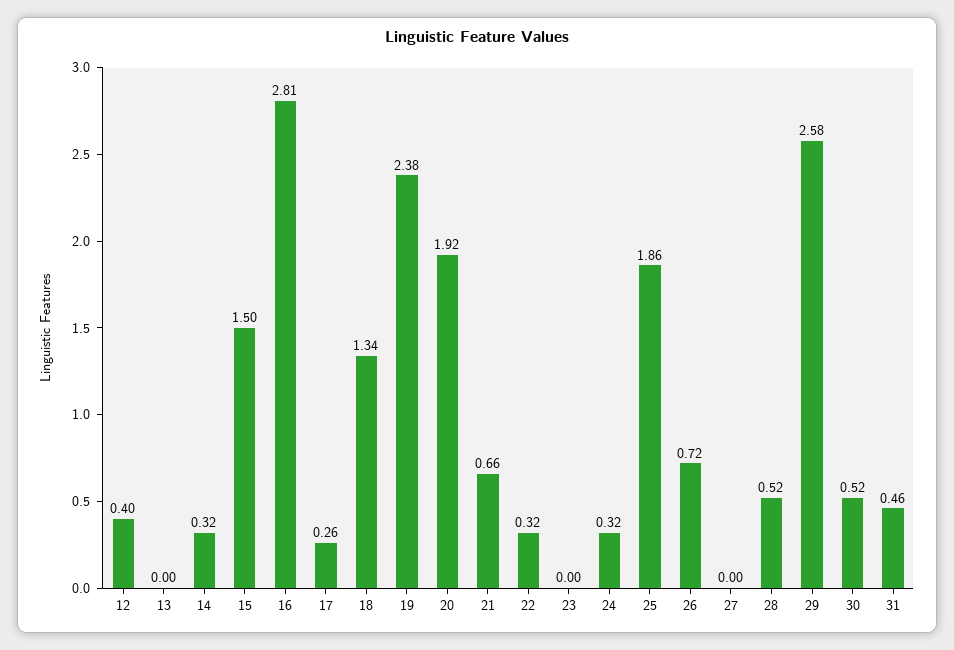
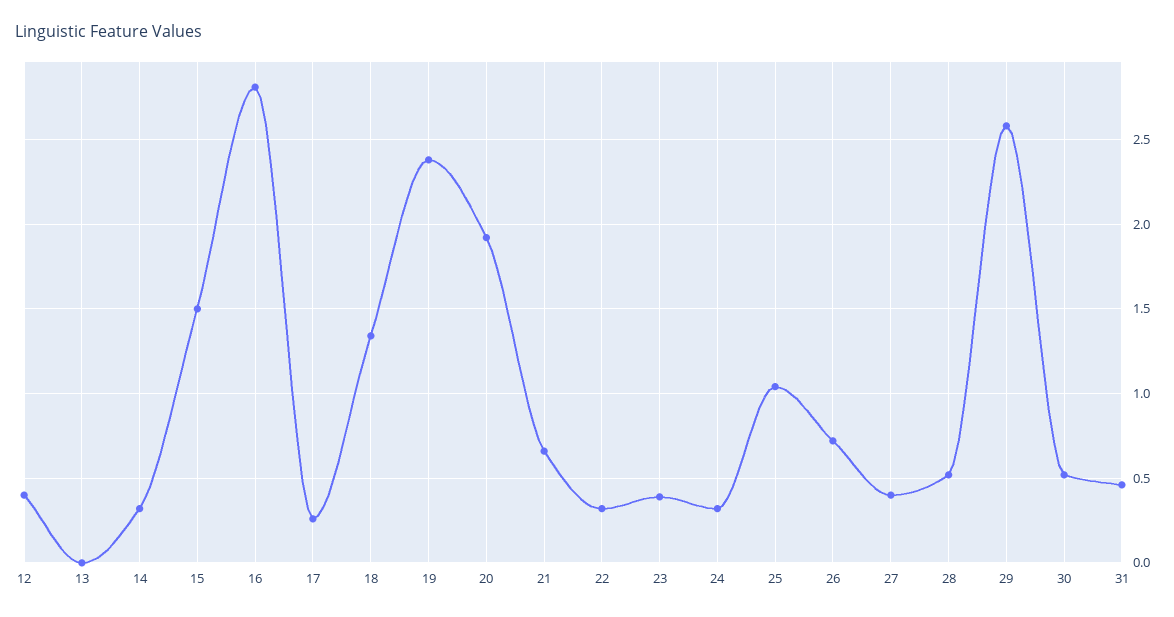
  {
    "12": 0.4,
    "13": 0,
    "14": 0.32,
    "15": 1.5,
    "16": 2.81,
    "17": 0.26,
    "18": 1.34,
    "19": 2.38,
    "20": 1.92,
    "21": 0.66,
    "22": 0.32,
-   "23": 0,
+   "23": 0.4,
    "24": 0.32,
-   "25": 1.86,
+   "25": 1.05,
    "26": 0.72,
-   "27": 0,
+   "27": 0.4,
    "28": 0.52,
    "29": 2.58,
    "30": 0.52,
    "31": 0.46
  }

